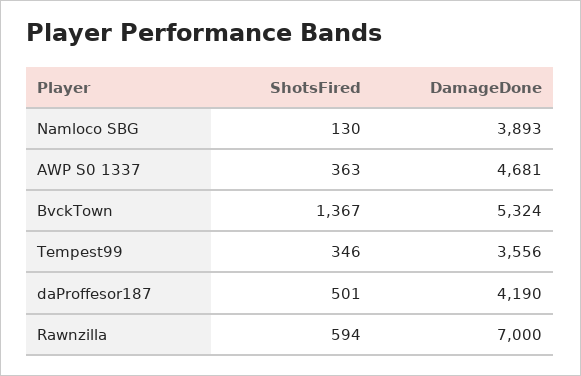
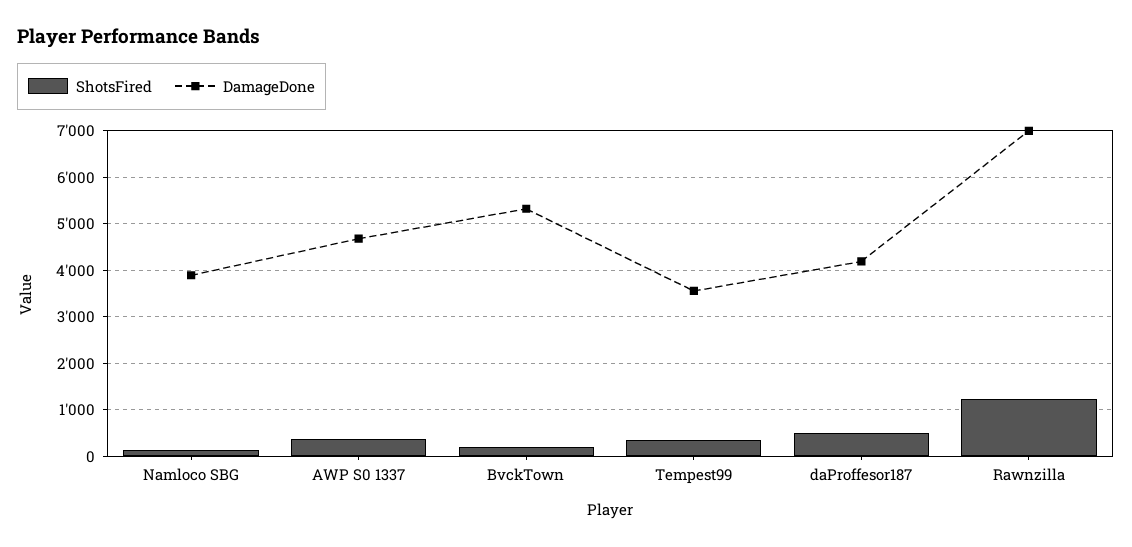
  {
    "ShotsFired": {
      "Namloco SBG": 130,
      "AWP S0 1337": 363,
-     "BvckTown": 1367,
+     "BvckTown": 200,
      "Tempest99": 346,
      "daProffesor187": 501,
-     "Rawnzilla": 594
+     "Rawnzilla": 1200
    },
    "DamageDone": {
      "Namloco SBG": 3893,
      "AWP S0 1337": 4681,
      "BvckTown": 5324,
      "Tempest99": 3556,
      "daProffesor187": 4190,
      "Rawnzilla": 7000
    }
  }

